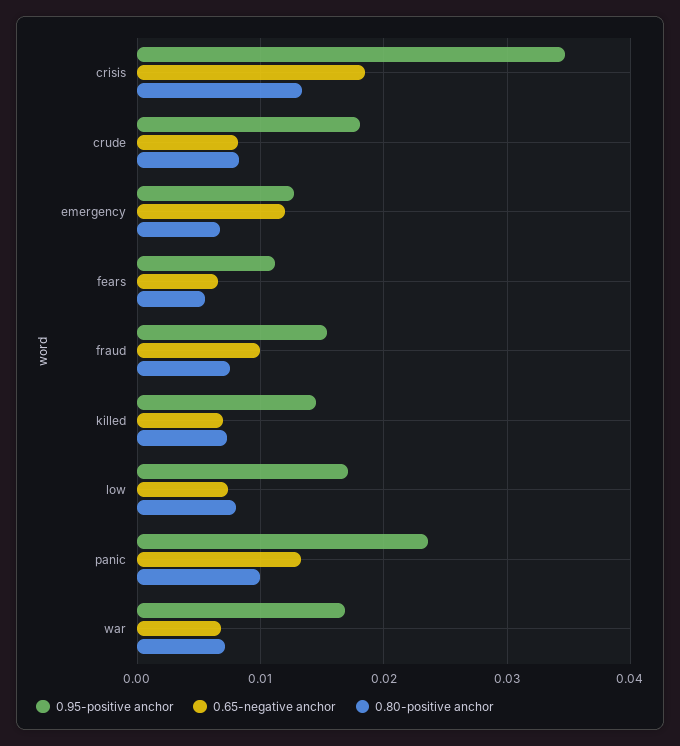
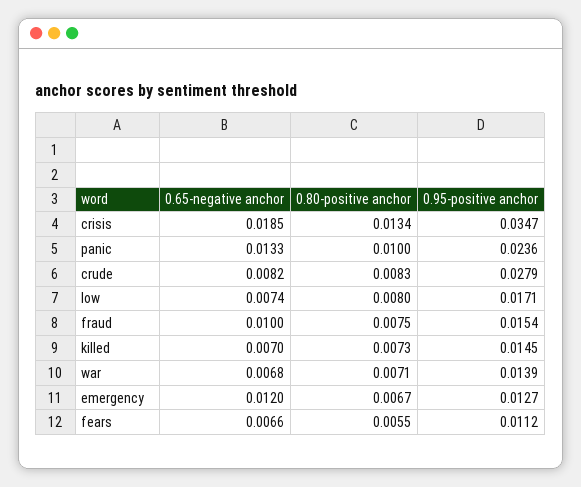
  {
    "0.95-positive anchor": {
      "crisis": 0.0347,
-     "crude": 0.018,
+     "crude": 0.0279,
      "emergency": 0.0127,
      "fears": 0.0112,
      "fraud": 0.0154,
      "killed": 0.0145,
      "low": 0.0171,
      "panic": 0.0236,
-     "war": 0.017
+     "war": 0.0139
    },
    "0.65-negative anchor": {
      "crisis": 0.0185,
      "crude": 0.0082,
      "emergency": 0.012,
      "fears": 0.0066,
      "fraud": 0.01,
      "killed": 0.007,
      "low": 0.0074,
      "panic": 0.0133,
      "war": 0.0068
    },
    "0.80-positive anchor": {
      "crisis": 0.0134,
      "crude": 0.0083,
      "emergency": 0.0067,
      "fears": 0.0055,
      "fraud": 0.0075,
      "killed": 0.0073,
      "low": 0.008,
      "panic": 0.01,
      "war": 0.0071
    }
  }

